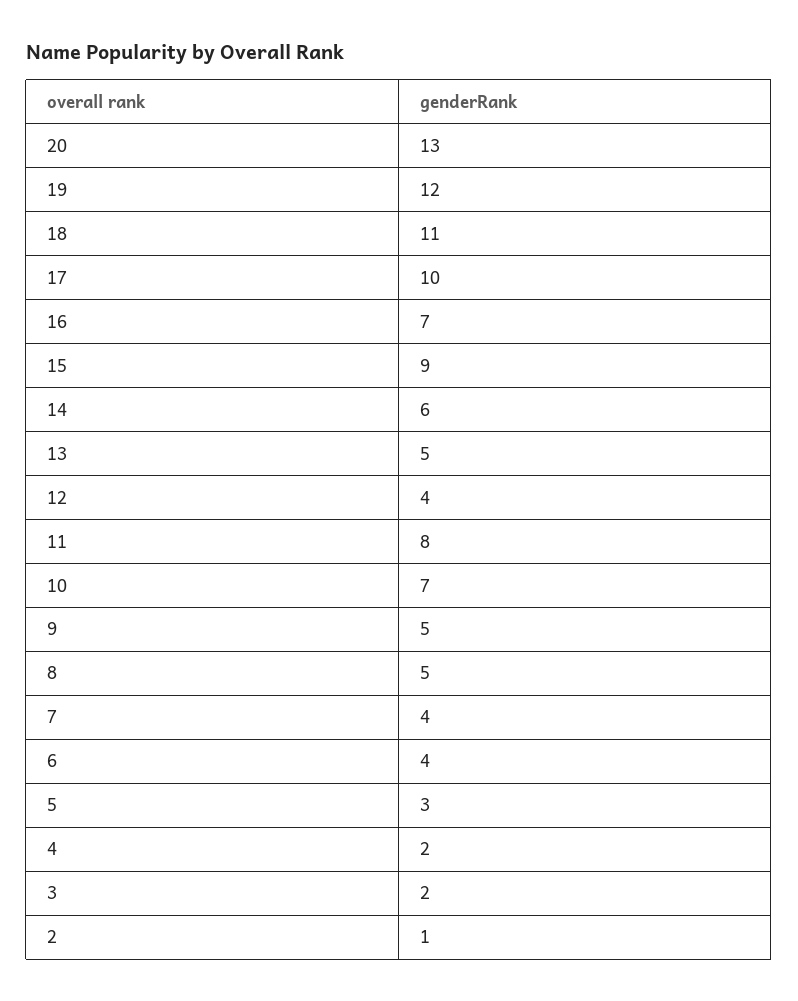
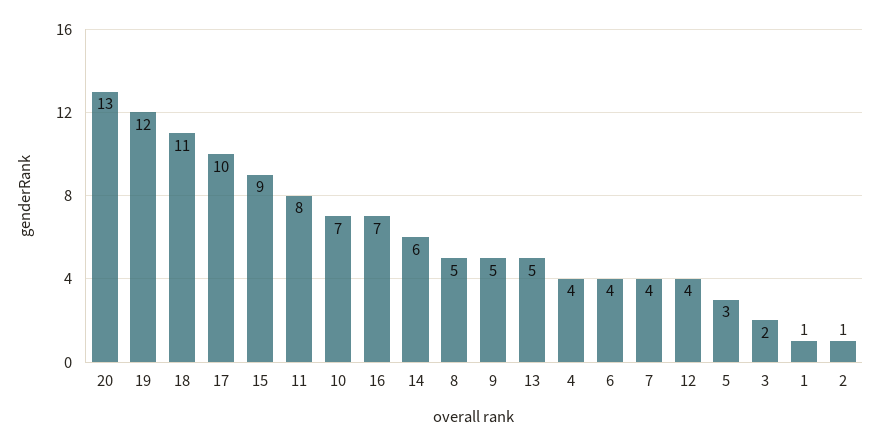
  {
    "20": 13,
    "19": 12,
    "18": 11,
    "17": 10,
    "16": 7,
    "15": 9,
    "14": 6,
    "13": 5,
    "12": 4,
    "11": 8,
    "10": 7,
    "9": 5,
    "8": 5,
    "7": 4,
    "6": 4,
    "5": 3,
-   "4": 2,
+   "4": 4,
    "3": 2,
-   "2": 1
+   "2": 1,
+   "1": 1
  }

